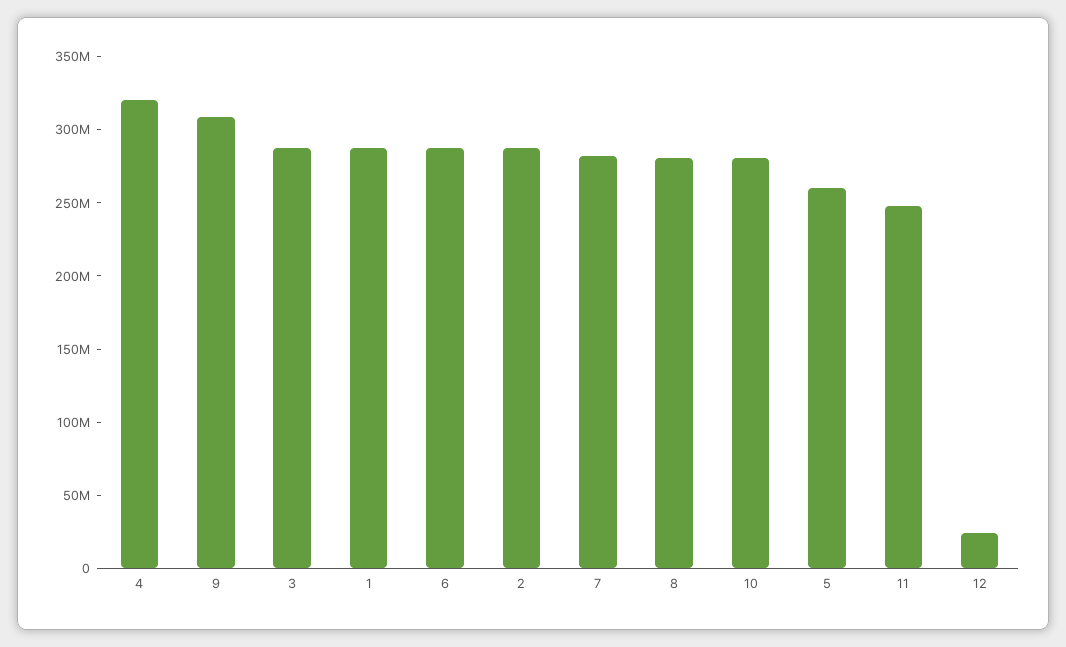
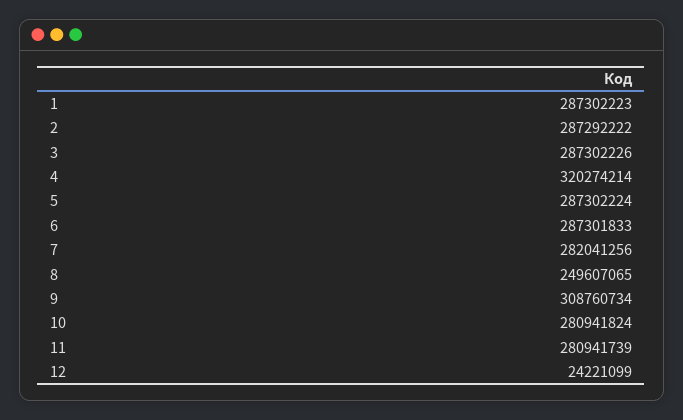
  {
    "4": 320274214,
    "9": 308760734,
    "3": 287302226,
    "1": 287302223,
    "6": 287301833,
    "2": 287292222,
    "7": 282041256,
-   "8": 280000000,
+   "8": 249607065,
    "10": 280941824,
-   "5": 260000000,
+   "5": 287302224,
-   "11": 250000000,
+   "11": 280941739,
    "12": 24221099
  }

